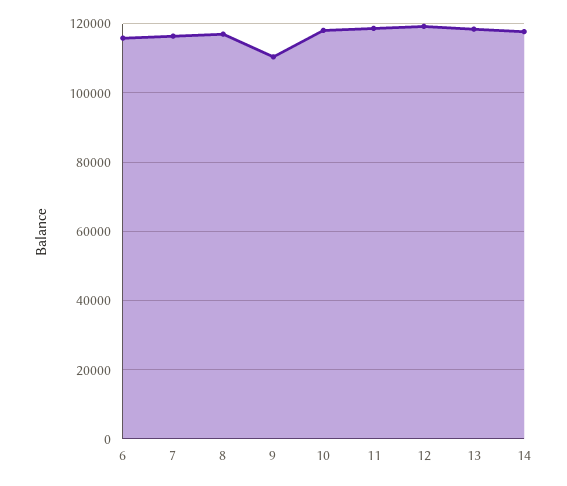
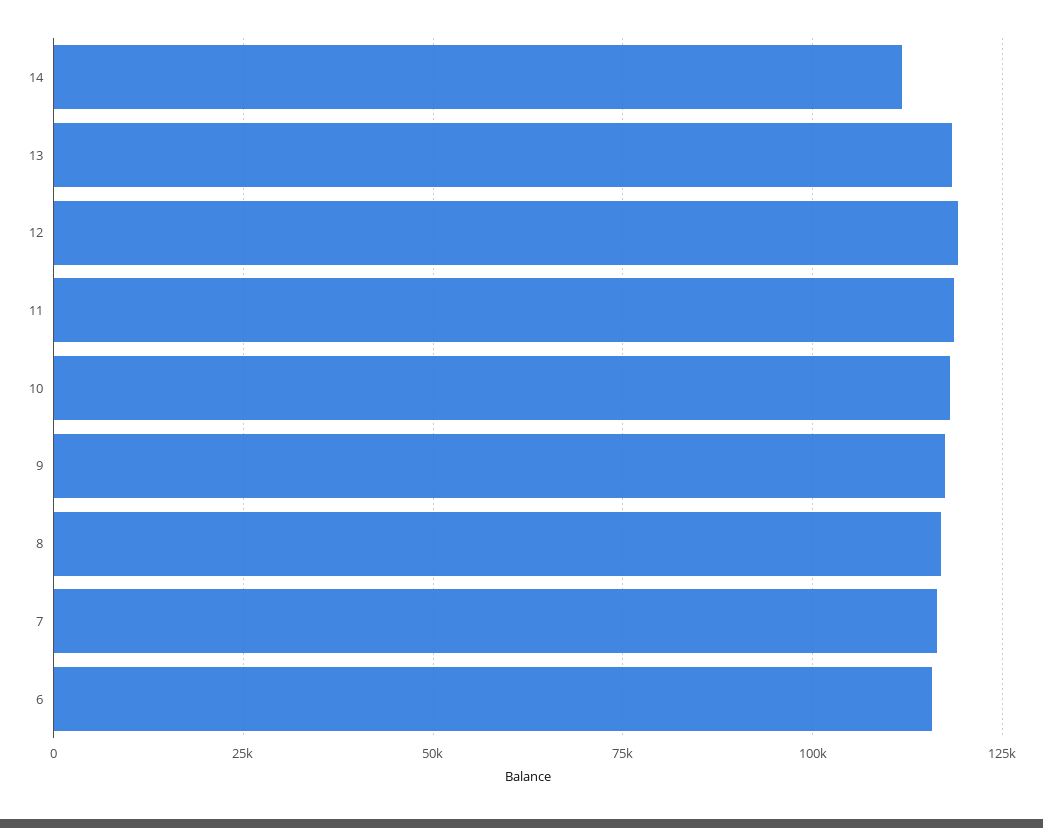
  {
    "6": 116000,
    "7": 116000,
    "8": 116000,
-   "9": 110000,
+   "9": 117500,
    "10": 118000,
    "11": 118000,
    "12": 120000,
    "13": 118000,
-   "14": 118000
+   "14": 112500
  }

